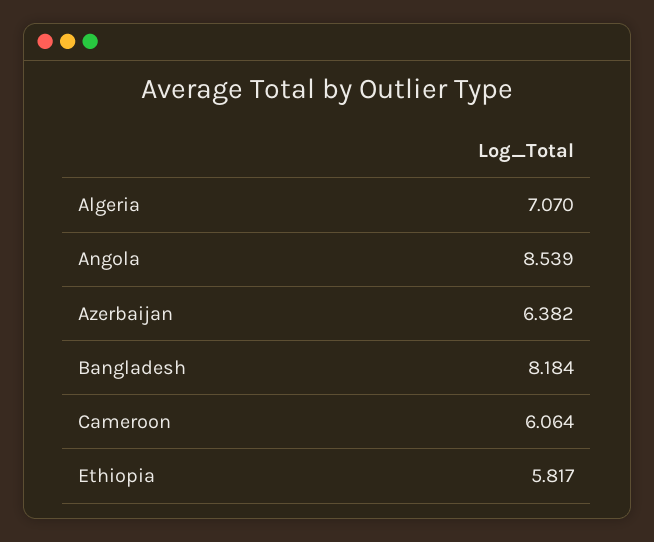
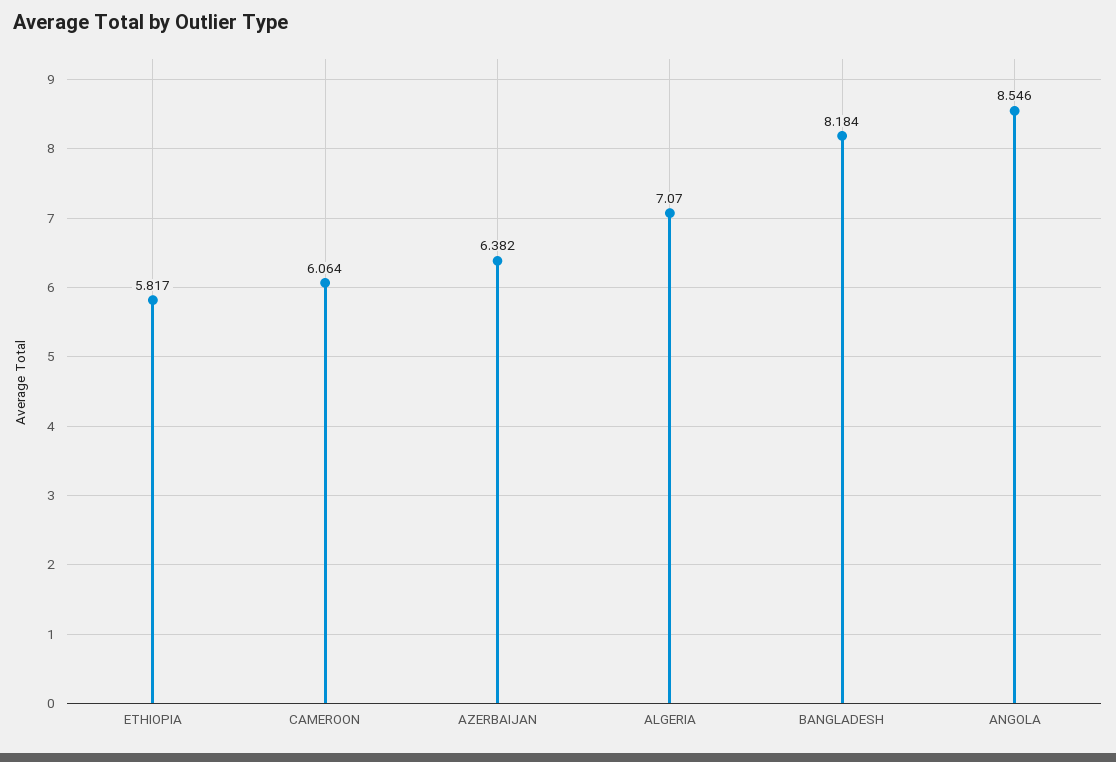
  {
    "Algeria": 7.07,
-   "Angola": 8.539,
+   "Angola": 8.546,
    "Azerbaijan": 6.382,
    "Bangladesh": 8.184,
    "Cameroon": 6.064,
    "Ethiopia": 5.817
  }

